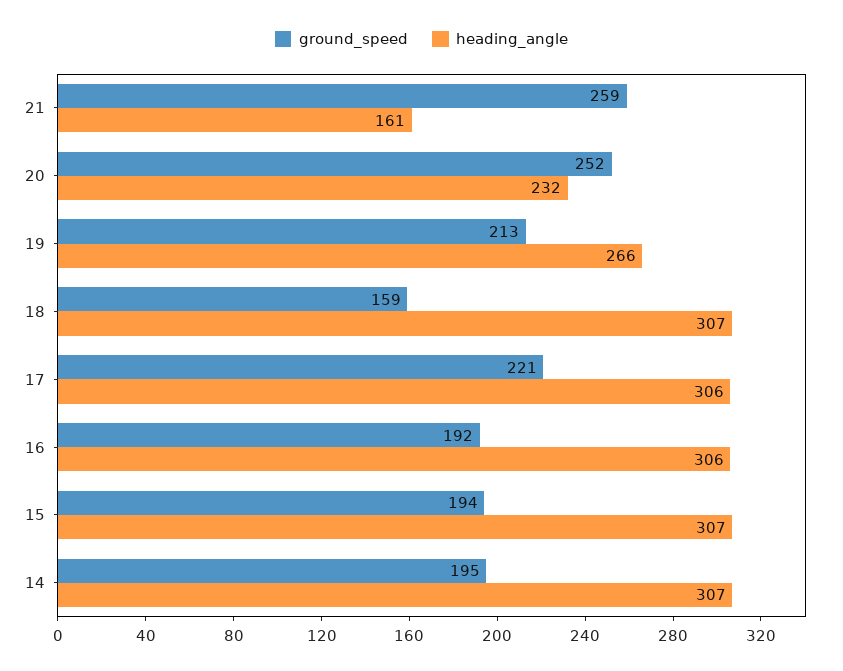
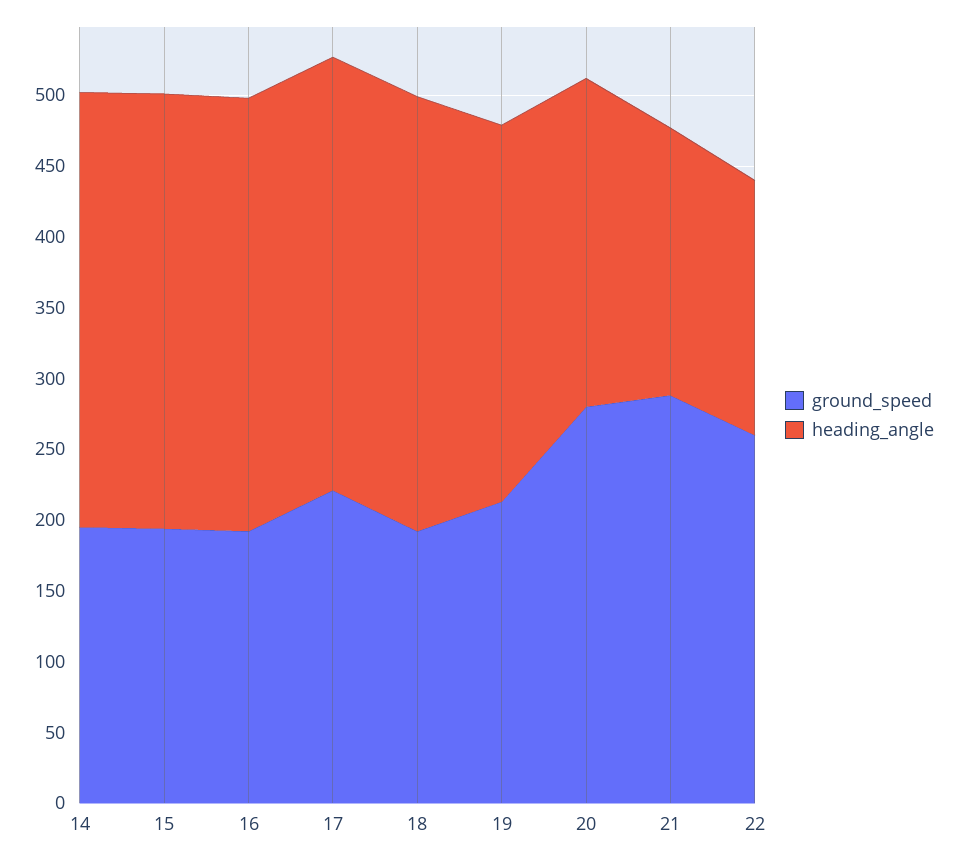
  {
    "ground_speed": {
-     "21": 259,
+     "21": 290,
-     "20": 252,
+     "20": 280,
      "19": 213,
-     "18": 159,
+     "18": 190,
      "17": 221,
      "16": 192,
      "15": 194,
-     "14": 195
+     "14": 195,
+     "22": 260
    },
    "heading_angle": {
-     "21": 161,
+     "21": 190,
      "20": 232,
      "19": 266,
      "18": 307,
      "17": 306,
      "16": 306,
      "15": 307,
-     "14": 307
+     "14": 307,
+     "22": 180
    }
  }

